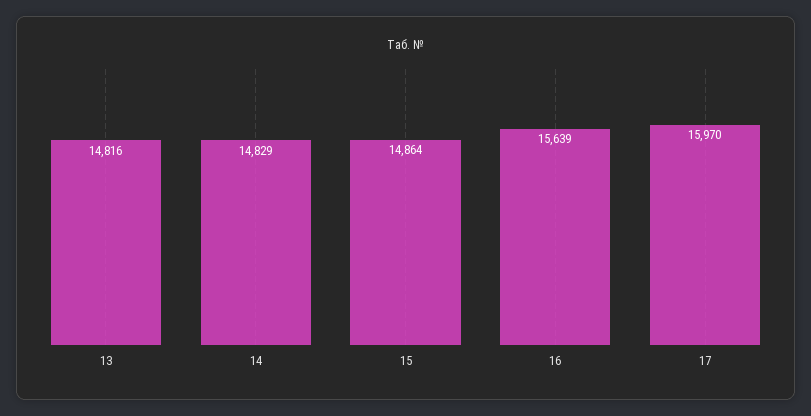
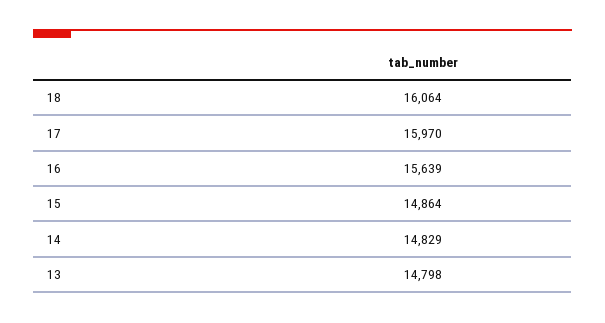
  {
-   "13": 14816,
+   "13": 14798,
    "14": 14829,
    "15": 14864,
    "16": 15639,
-   "17": 15970
+   "17": 15970,
+   "18": 16064
  }

